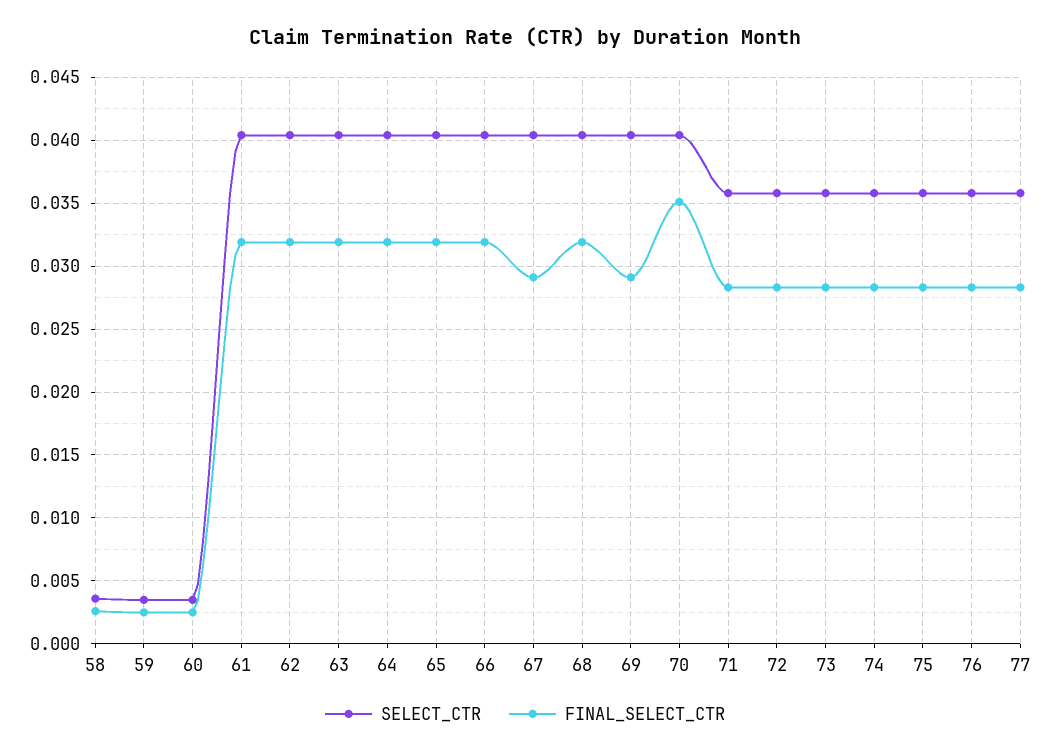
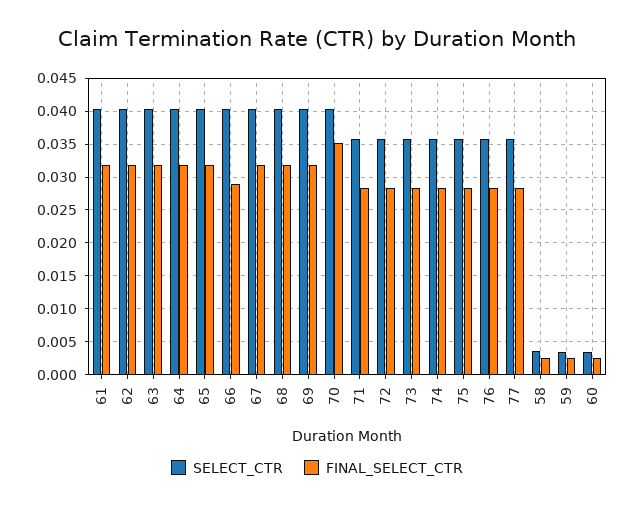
  {
    "SELECT_CTR": {
      "58": 0.0035,
      "59": 0.0035,
      "60": 0.0035,
      "61": 0.0405,
      "62": 0.0405,
      "63": 0.0405,
      "64": 0.0405,
      "65": 0.0405,
      "66": 0.0405,
      "67": 0.0405,
      "68": 0.0405,
      "69": 0.0405,
      "70": 0.0405,
      "71": 0.036,
      "72": 0.036,
      "73": 0.036,
      "74": 0.036,
      "75": 0.036,
      "76": 0.036,
      "77": 0.036
    },
    "FINAL_SELECT_CTR": {
      "58": 0.0025,
      "59": 0.0025,
      "60": 0.0025,
      "61": 0.032,
      "62": 0.032,
      "63": 0.032,
      "64": 0.032,
      "65": 0.032,
-     "66": 0.032,
+     "66": 0.029,
-     "67": 0.029,
+     "67": 0.032,
      "68": 0.032,
-     "69": 0.029,
+     "69": 0.032,
      "70": 0.035,
      "71": 0.0285,
      "72": 0.0285,
      "73": 0.0285,
      "74": 0.0285,
      "75": 0.0285,
      "76": 0.0285,
      "77": 0.0285
    }
  }

